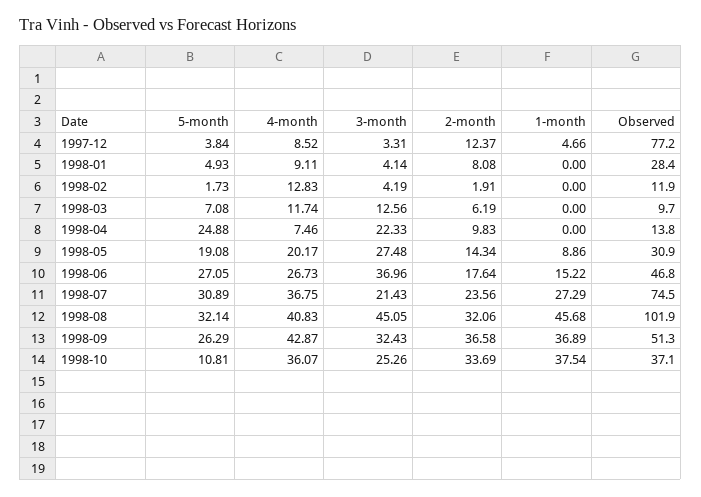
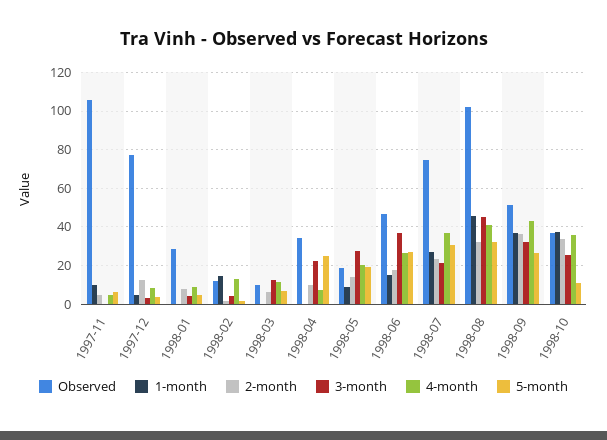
  {
    "5-month": {
      "1997-12": 3.84,
      "1998-01": 4.93,
      "1998-02": 1.73,
      "1998-03": 7.08,
      "1998-04": 24.88,
      "1998-05": 19.08,
      "1998-06": 27.05,
      "1998-07": 30.89,
      "1998-08": 32.14,
      "1998-09": 26.29,
-     "1998-10": 10.81
+     "1998-10": 10.81,
+     "1997-11": 5
    },
    "4-month": {
      "1997-12": 8.52,
      "1998-01": 9.11,
      "1998-02": 12.83,
      "1998-03": 11.74,
      "1998-04": 7.46,
      "1998-05": 20.17,
      "1998-06": 26.73,
      "1998-07": 36.75,
      "1998-08": 40.83,
      "1998-09": 42.87,
-     "1998-10": 36.07
+     "1998-10": 36.07,
+     "1997-11": 5
    },
    "3-month": {
      "1997-12": 3.31,
      "1998-01": 4.14,
      "1998-02": 4.19,
      "1998-03": 12.56,
      "1998-04": 22.33,
      "1998-05": 27.48,
      "1998-06": 36.96,
      "1998-07": 21.43,
      "1998-08": 45.05,
      "1998-09": 32.43,
-     "1998-10": 25.26
+     "1998-10": 25.26,
+     "1997-11": 0
    },
    "2-month": {
      "1997-12": 12.37,
      "1998-01": 8.08,
      "1998-02": 1.91,
      "1998-03": 6.19,
      "1998-04": 9.83,
      "1998-05": 14.34,
      "1998-06": 17.64,
      "1998-07": 23.56,
      "1998-08": 32.06,
      "1998-09": 36.58,
-     "1998-10": 33.69
+     "1998-10": 33.69,
+     "1997-11": 5
    },
    "1-month": {
      "1997-12": 4.66,
      "1998-01": 0,
-     "1998-02": 0,
+     "1998-02": 15,
      "1998-03": 0,
      "1998-04": 0,
      "1998-05": 8.86,
      "1998-06": 15.22,
      "1998-07": 27.29,
      "1998-08": 45.68,
      "1998-09": 36.89,
-     "1998-10": 37.54
+     "1998-10": 37.54,
+     "1997-11": 10
    },
    "Observed": {
      "1997-12": 77.2,
      "1998-01": 28.4,
      "1998-02": 11.9,
      "1998-03": 9.7,
-     "1998-04": 13.8,
+     "1998-04": 35,
-     "1998-05": 30.9,
+     "1998-05": 20,
      "1998-06": 46.8,
      "1998-07": 74.5,
      "1998-08": 101.9,
      "1998-09": 51.3,
-     "1998-10": 37.1
+     "1998-10": 37.1,
+     "1997-11": 105
    }
  }

